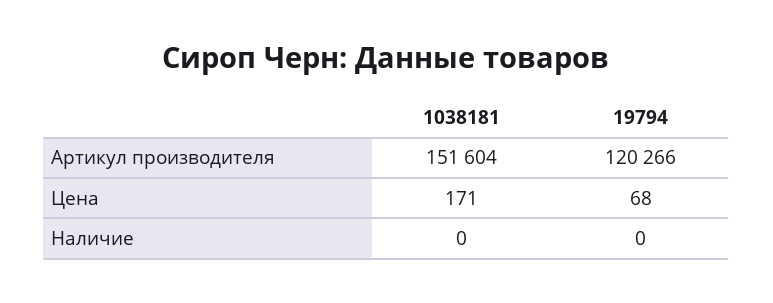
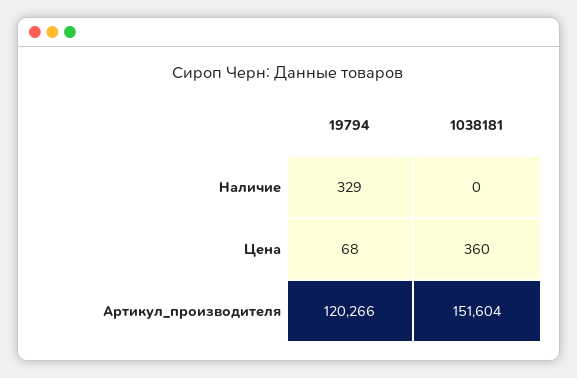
  {
    "1038181": {
      "Артикул производителя": 151604,
-     "Цена": 171,
+     "Цена": 360,
      "Наличие": 0
    },
    "19794": {
      "Артикул производителя": 120266,
      "Цена": 68,
-     "Наличие": 0
+     "Наличие": 329
    }
  }

